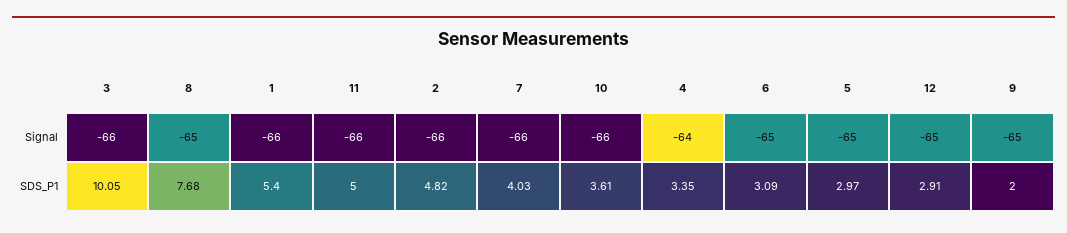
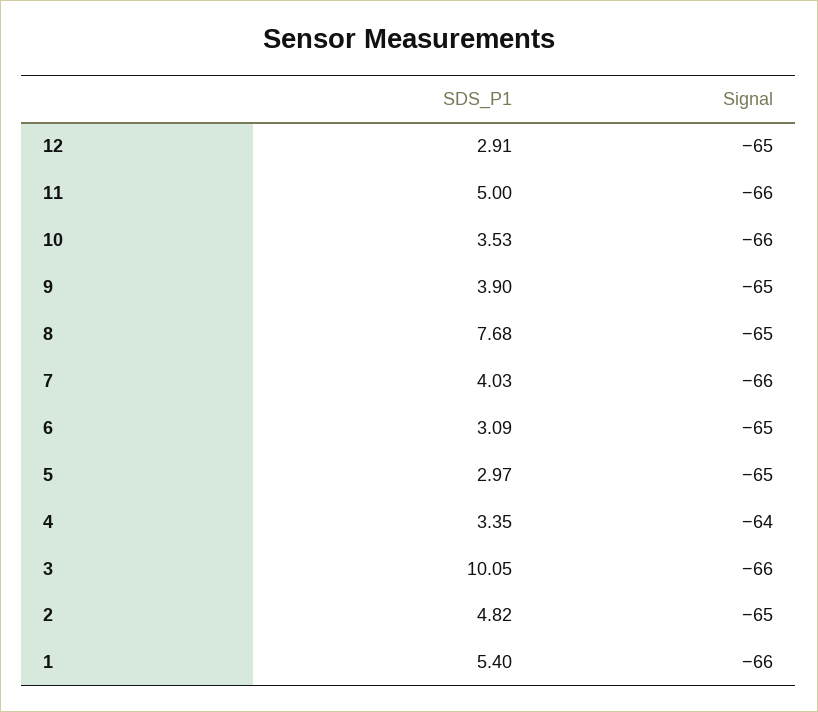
  {
    "3": {
      "Signal": -66,
      "SDS_P1": 10.05
    },
    "8": {
      "Signal": -65,
      "SDS_P1": 7.68
    },
    "1": {
      "Signal": -66,
      "SDS_P1": 5.4
    },
    "11": {
      "Signal": -66,
      "SDS_P1": 5
    },
    "2": {
-     "Signal": -66,
+     "Signal": -65,
      "SDS_P1": 4.82
    },
    "7": {
      "Signal": -66,
      "SDS_P1": 4.03
    },
    "10": {
      "Signal": -66,
-     "SDS_P1": 3.61
+     "SDS_P1": 3.53
    },
    "4": {
      "Signal": -64,
      "SDS_P1": 3.35
    },
    "6": {
      "Signal": -65,
      "SDS_P1": 3.09
    },
    "5": {
      "Signal": -65,
      "SDS_P1": 2.97
    },
    "12": {
      "Signal": -65,
      "SDS_P1": 2.91
    },
    "9": {
      "Signal": -65,
-     "SDS_P1": 2
+     "SDS_P1": 3.9
    }
  }

